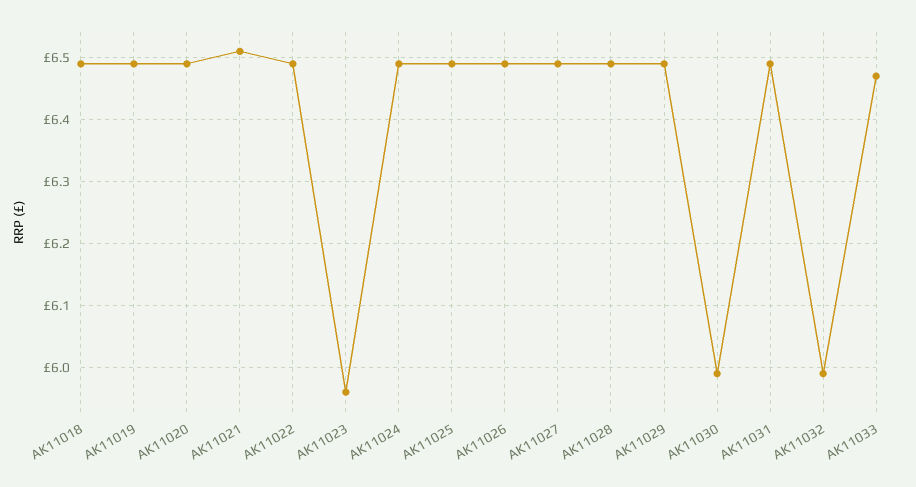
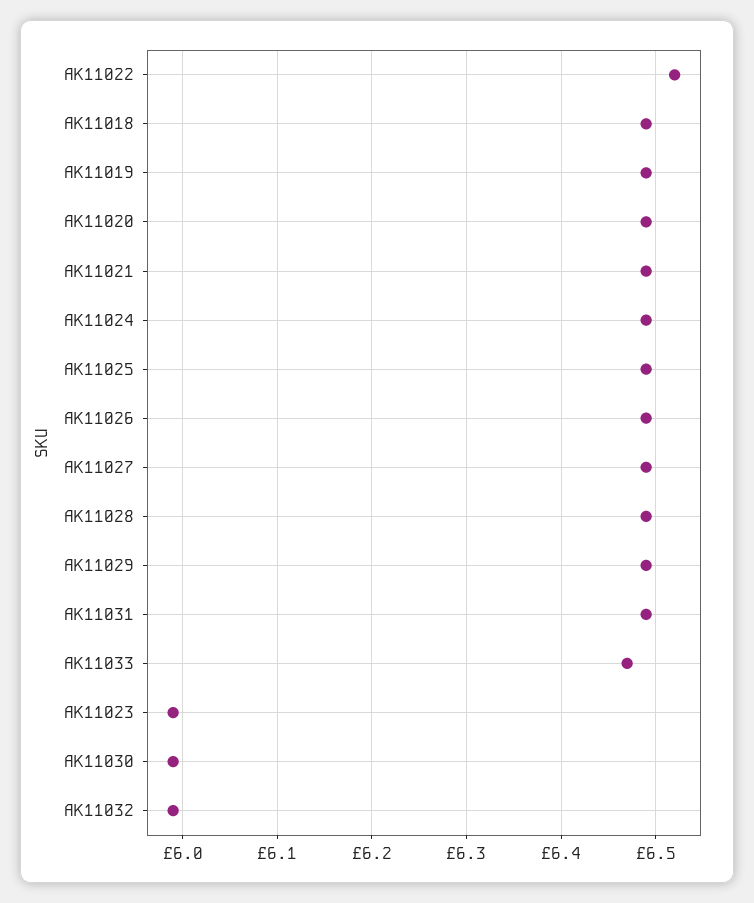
  {
    "AK11018": 6.49,
    "AK11019": 6.49,
    "AK11020": 6.49,
-   "AK11021": 6.51,
+   "AK11021": 6.49,
-   "AK11022": 6.49,
+   "AK11022": 6.52,
-   "AK11023": 5.96,
+   "AK11023": 5.99,
    "AK11024": 6.49,
    "AK11025": 6.49,
    "AK11026": 6.49,
    "AK11027": 6.49,
    "AK11028": 6.49,
    "AK11029": 6.49,
    "AK11030": 5.99,
    "AK11031": 6.49,
    "AK11032": 5.99,
    "AK11033": 6.47
  }

